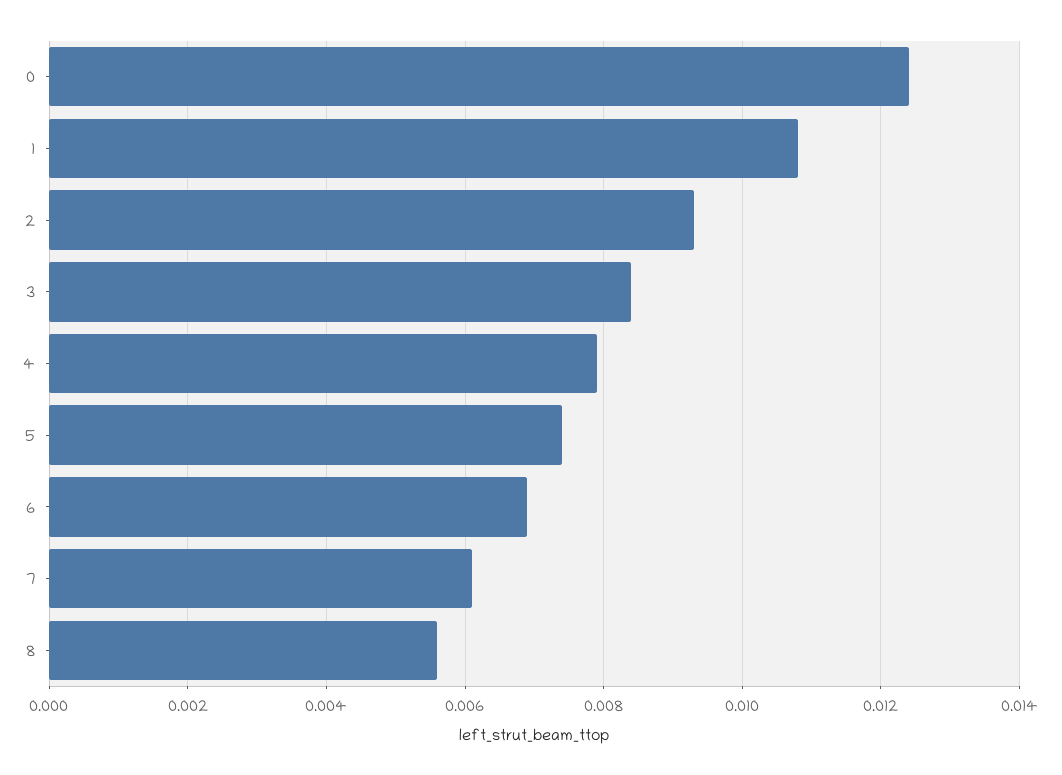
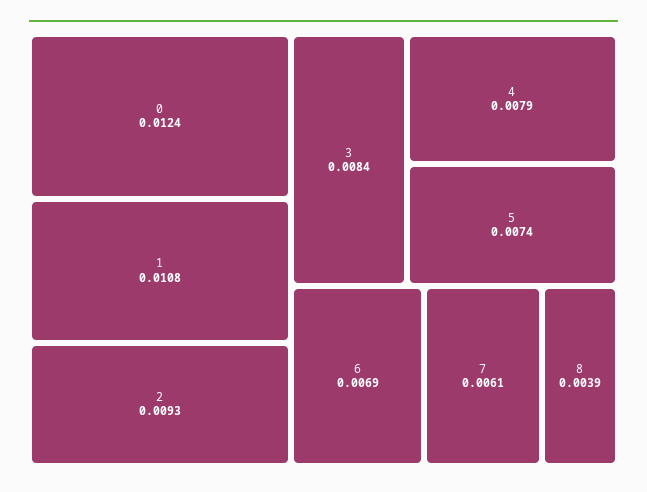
  {
    "0": 0.0124,
    "1": 0.0108,
    "2": 0.0093,
    "3": 0.0084,
    "4": 0.0079,
    "5": 0.0074,
    "6": 0.0069,
    "7": 0.0061,
-   "8": 0.0055
+   "8": 0.0039
  }

